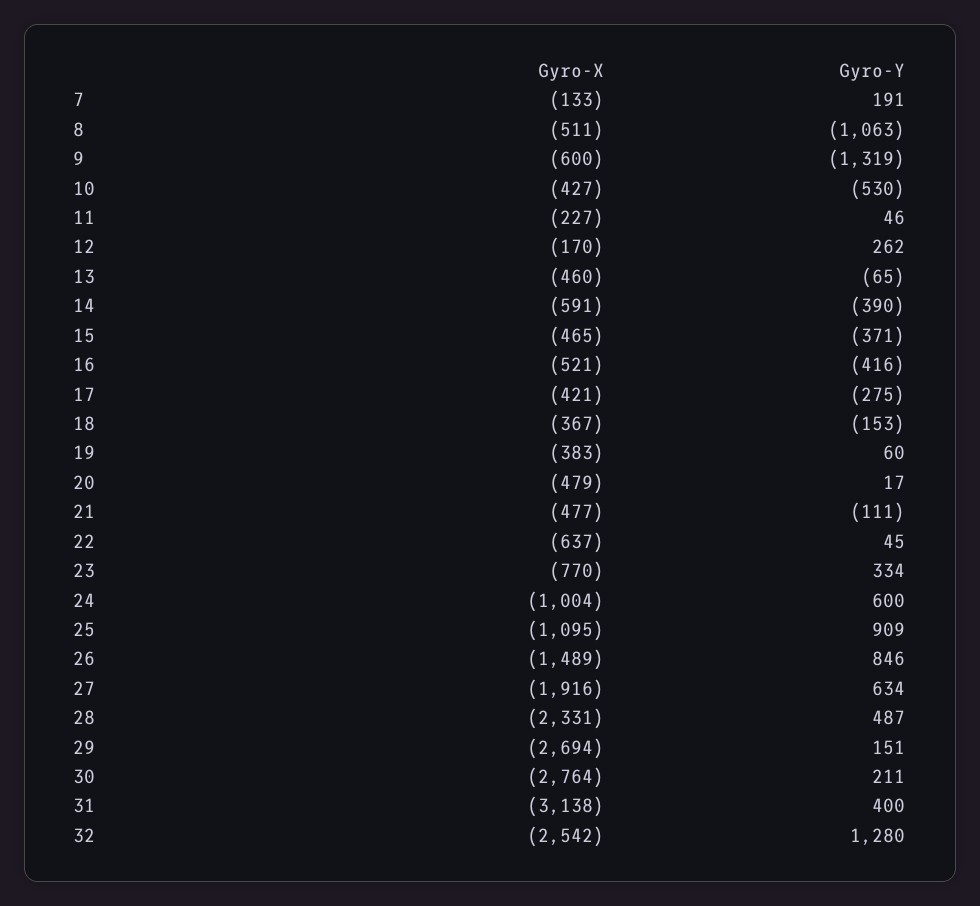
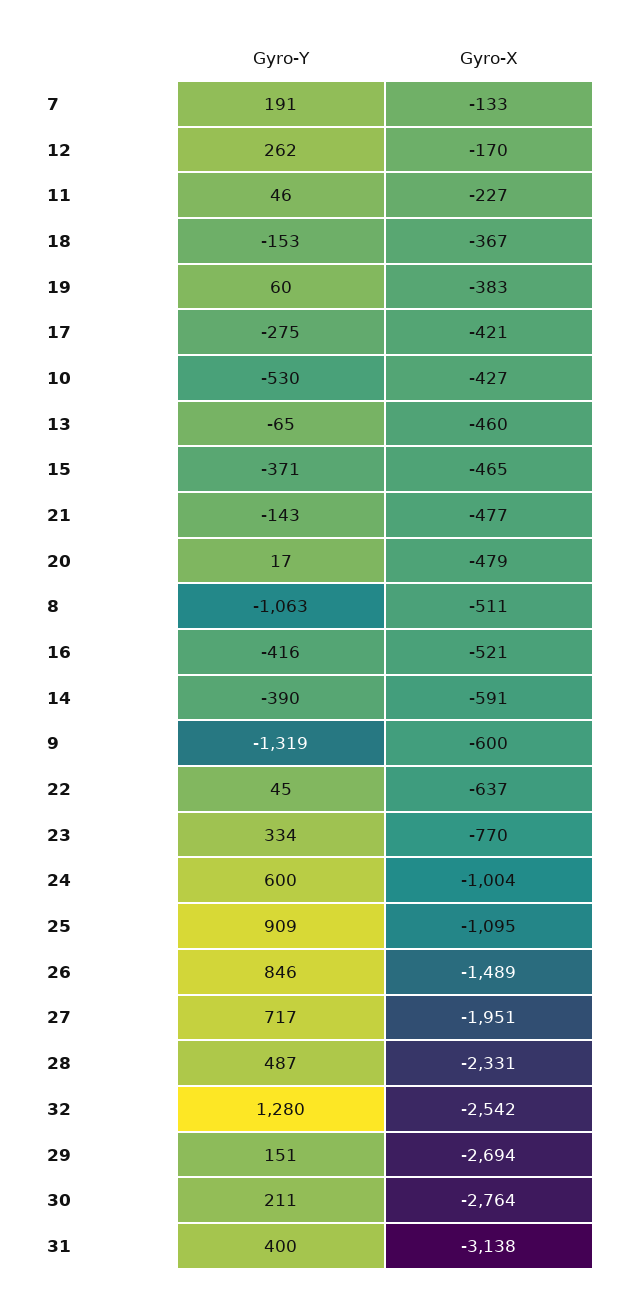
  {
    "Gyro-X": {
      "7": -133,
      "8": -511,
      "9": -600,
      "10": -427,
      "11": -227,
      "12": -170,
      "13": -460,
      "14": -591,
      "15": -465,
      "16": -521,
      "17": -421,
      "18": -367,
      "19": -383,
      "20": -479,
      "21": -477,
      "22": -637,
      "23": -770,
      "24": -1004,
      "25": -1095,
      "26": -1489,
-     "27": -1916,
+     "27": -1951,
      "28": -2331,
      "29": -2694,
      "30": -2764,
      "31": -3138,
      "32": -2542
    },
    "Gyro-Y": {
      "7": 191,
      "8": -1063,
      "9": -1319,
      "10": -530,
      "11": 46,
      "12": 262,
      "13": -65,
      "14": -390,
      "15": -371,
      "16": -416,
      "17": -275,
      "18": -153,
      "19": 60,
      "20": 17,
-     "21": -111,
+     "21": -143,
      "22": 45,
      "23": 334,
      "24": 600,
      "25": 909,
      "26": 846,
-     "27": 634,
+     "27": 717,
      "28": 487,
      "29": 151,
      "30": 211,
      "31": 400,
      "32": 1280
    }
  }

